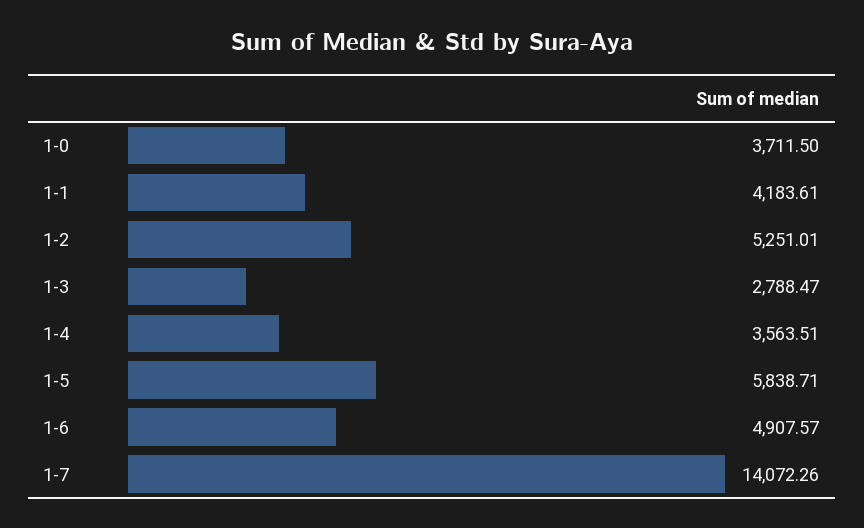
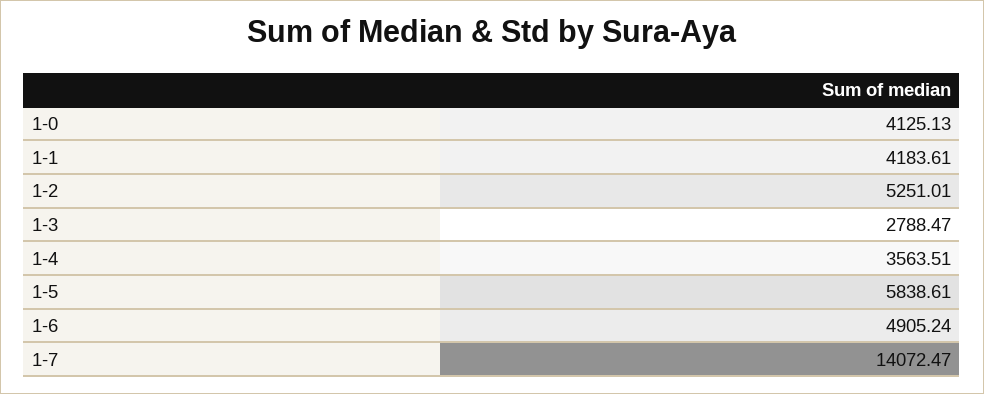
  {
-   "1-0": 3711.5,
+   "1-0": 4125.13,
    "1-1": 4183.61,
    "1-2": 5251.01,
    "1-3": 2788.47,
    "1-4": 3563.51,
-   "1-5": 5838.71,
+   "1-5": 5838.61,
-   "1-6": 4907.57,
+   "1-6": 4905.24,
-   "1-7": 14072.26
+   "1-7": 14072.47
  }

